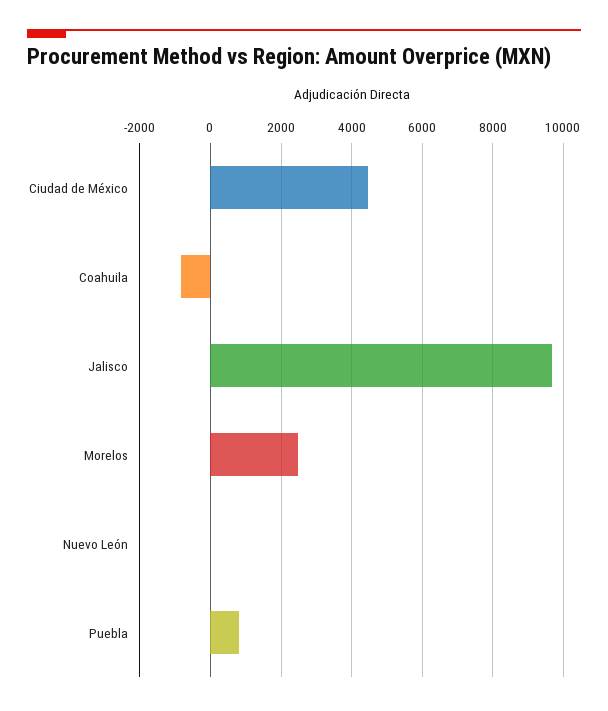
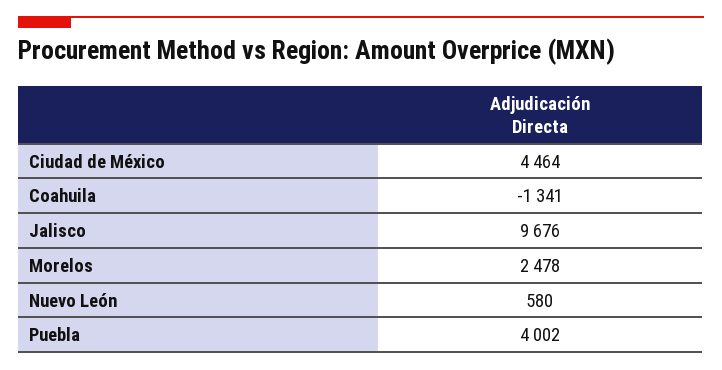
  {
    "Ciudad de México": 4464,
-   "Coahuila": -800,
+   "Coahuila": -1341,
    "Jalisco": 9676,
    "Morelos": 2478,
-   "Nuevo León": 0,
+   "Nuevo León": 580,
-   "Puebla": 800
+   "Puebla": 4002
  }

